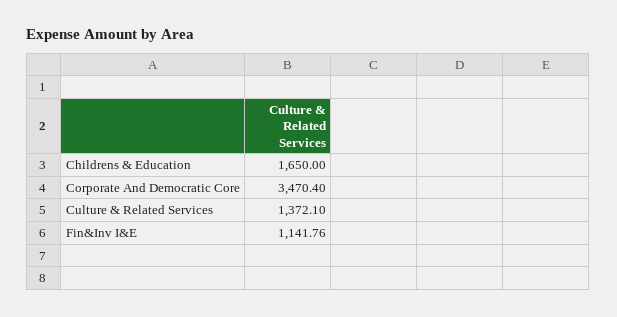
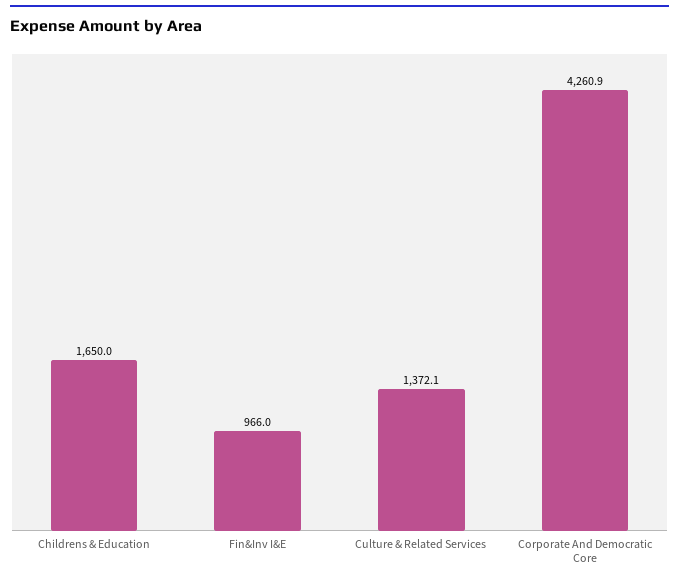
  {
    "Childrens & Education": 1650,
-   "Corporate And Democratic Core": 3470.4,
+   "Corporate And Democratic Core": 4260.9,
    "Culture & Related Services": 1372.1,
-   "Fin&Inv I&E": 1141.76
+   "Fin&Inv I&E": 966
  }

